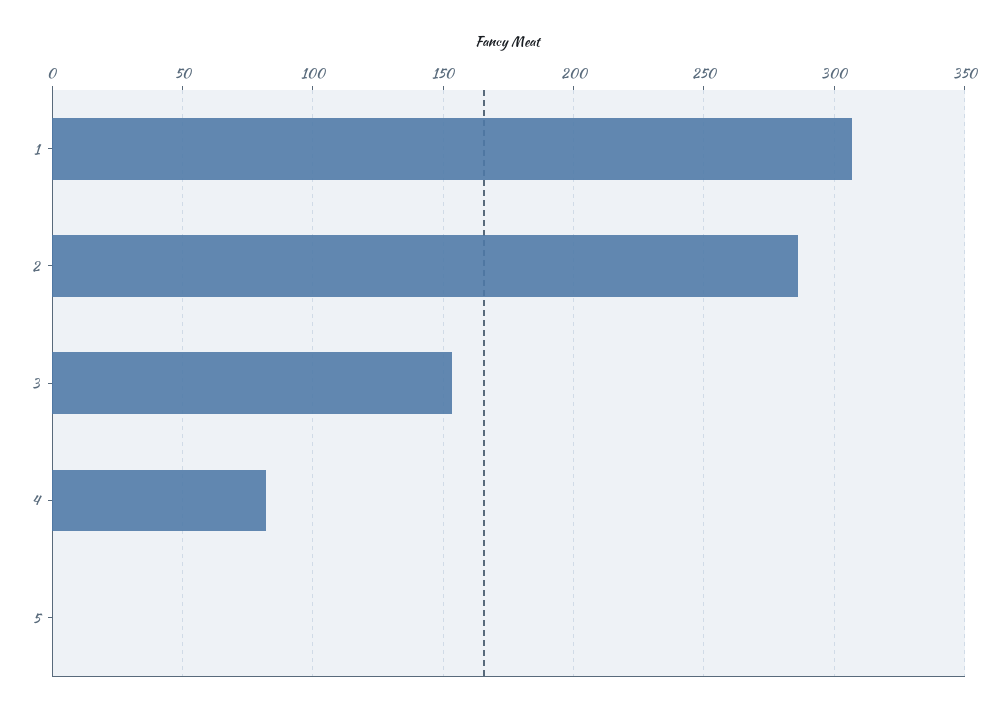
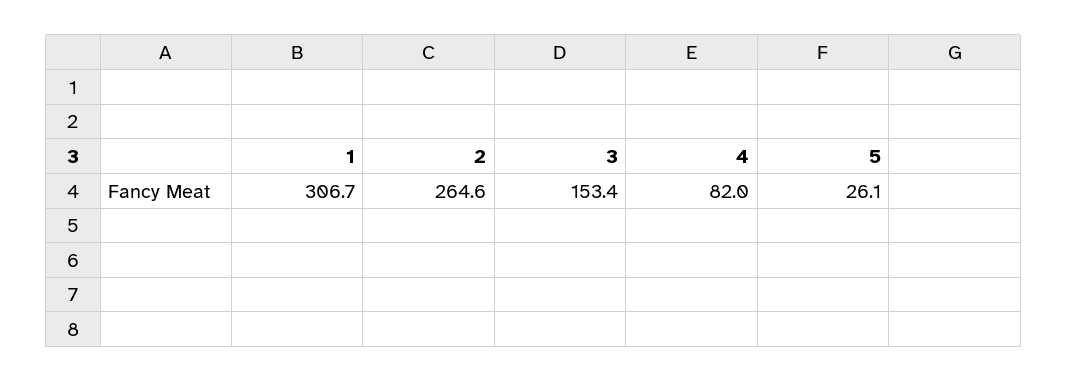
  {
    "1": 306.7,
-   "2": 285,
+   "2": 264.6,
    "3": 153.4,
    "4": 82,
-   "5": 0
+   "5": 26.1
  }

